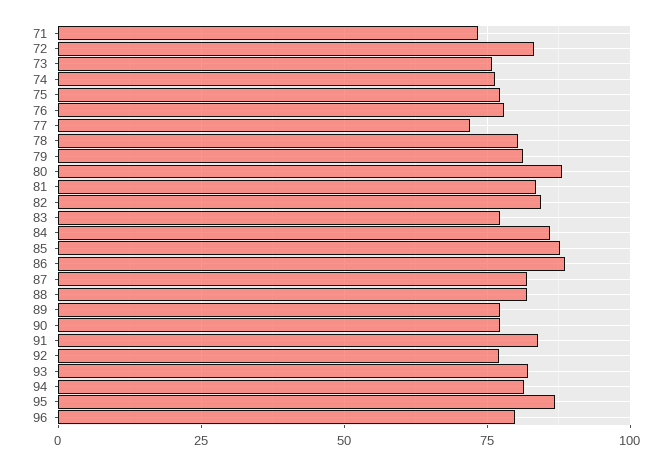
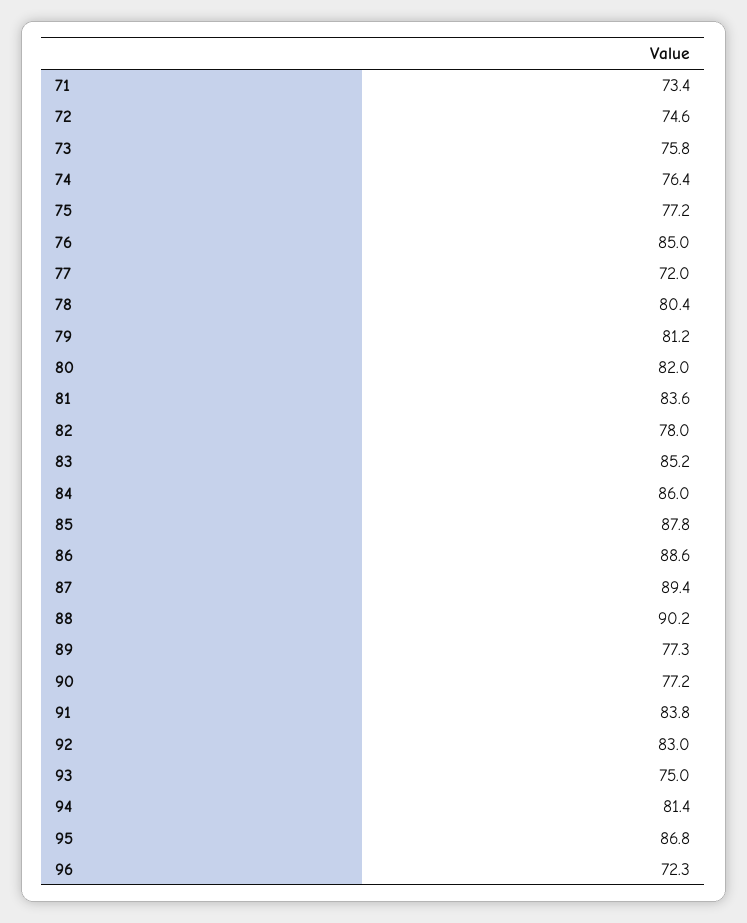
  {
    "71": 73.4,
-   "72": 82.5,
+   "72": 74.6,
    "73": 75.8,
    "74": 76.4,
    "75": 77.2,
-   "76": 77.5,
+   "76": 85,
    "77": 72,
    "78": 80.4,
    "79": 81.2,
-   "80": 87.5,
+   "80": 82,
    "81": 83.6,
-   "82": 85,
+   "82": 78,
-   "83": 77.5,
+   "83": 85.2,
    "84": 86,
    "85": 87.8,
    "86": 88.6,
-   "87": 82.5,
+   "87": 89.4,
-   "88": 82.5,
+   "88": 90.2,
    "89": 77.3,
    "90": 77.2,
    "91": 83.8,
-   "92": 77.5,
+   "92": 83,
-   "93": 82.5,
+   "93": 75,
    "94": 81.4,
    "95": 86.8,
-   "96": 80
+   "96": 72.3
  }

